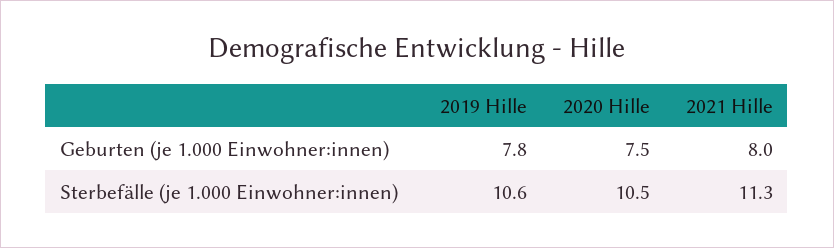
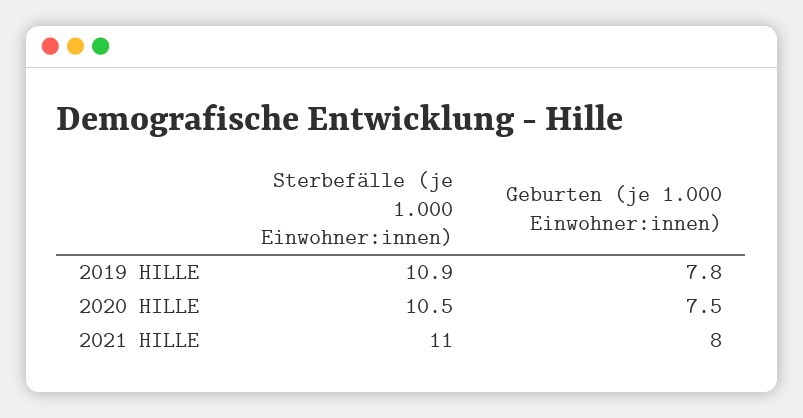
  {
    "2019 Hille": {
      "Geburten (je 1.000 Einwohner:innen)": 7.8,
-     "Sterbefälle (je 1.000 Einwohner:innen)": 10.6
+     "Sterbefälle (je 1.000 Einwohner:innen)": 10.9
    },
    "2020 Hille": {
      "Geburten (je 1.000 Einwohner:innen)": 7.5,
      "Sterbefälle (je 1.000 Einwohner:innen)": 10.5
    },
    "2021 Hille": {
      "Geburten (je 1.000 Einwohner:innen)": 8,
-     "Sterbefälle (je 1.000 Einwohner:innen)": 11.3
+     "Sterbefälle (je 1.000 Einwohner:innen)": 11
    }
  }

